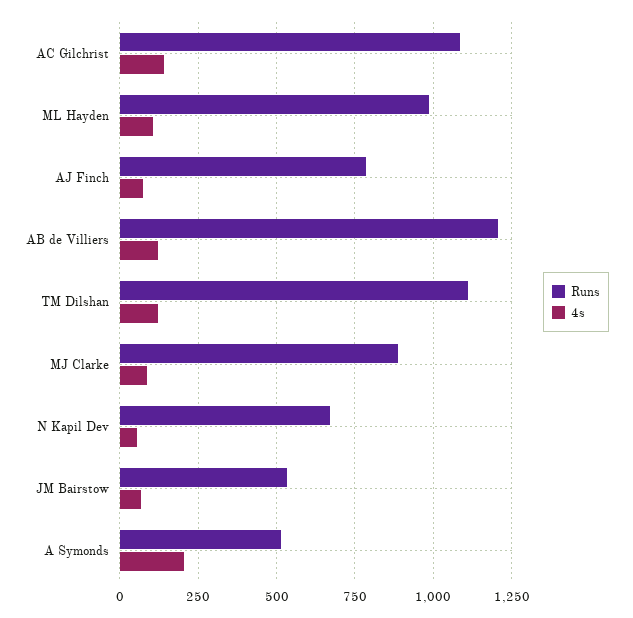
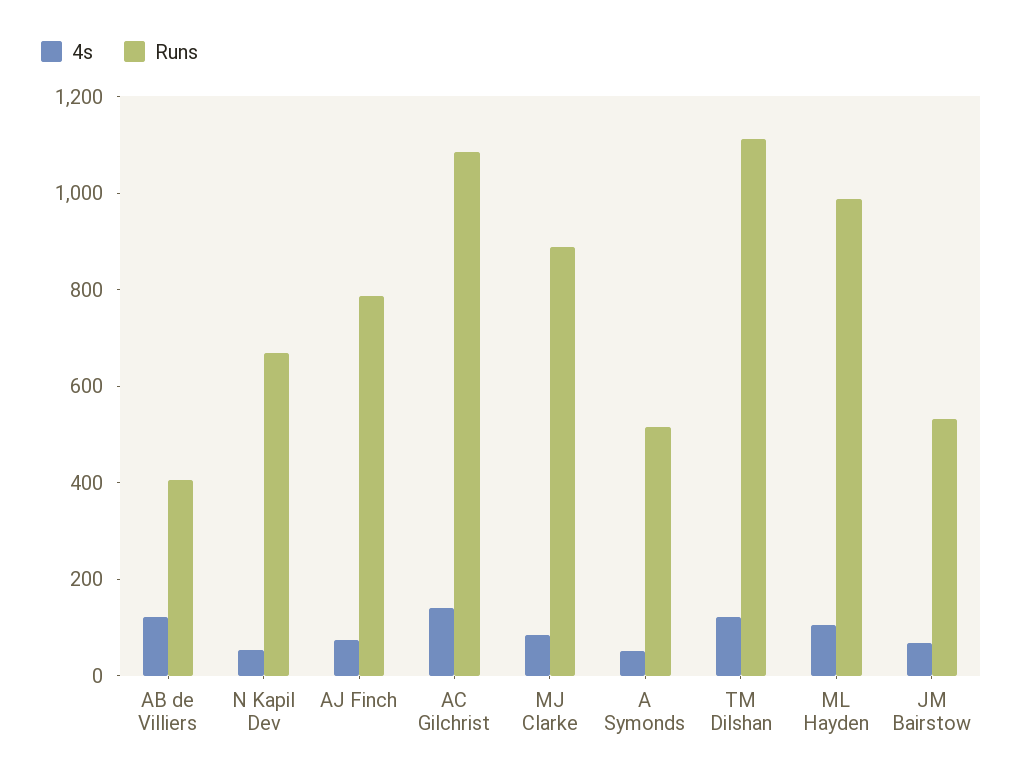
  {
    "Runs": {
      "AC Gilchrist": 1075,
      "ML Hayden": 975,
      "AJ Finch": 775,
-     "AB de Villiers": 1200,
+     "AB de Villiers": 400,
      "TM Dilshan": 1100,
      "MJ Clarke": 900,
      "N Kapil Dev": 675,
      "JM Bairstow": 525,
      "A Symonds": 525
    },
    "4s": {
      "AC Gilchrist": 150,
      "ML Hayden": 100,
      "AJ Finch": 75,
      "AB de Villiers": 125,
      "TM Dilshan": 125,
      "MJ Clarke": 75,
      "N Kapil Dev": 50,
      "JM Bairstow": 75,
-     "A Symonds": 200
+     "A Symonds": 50
    }
  }

